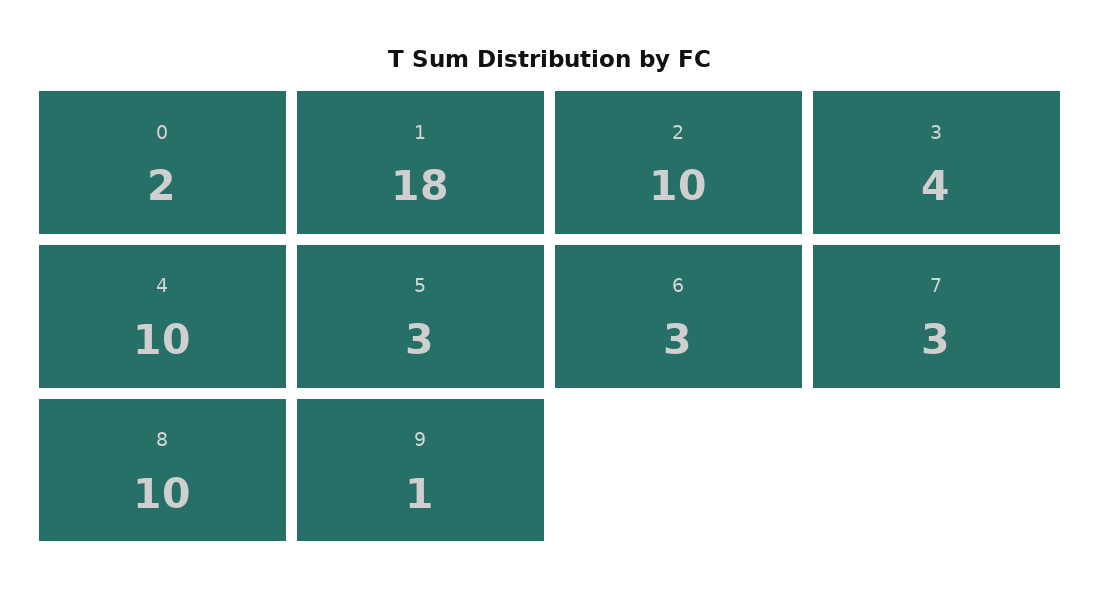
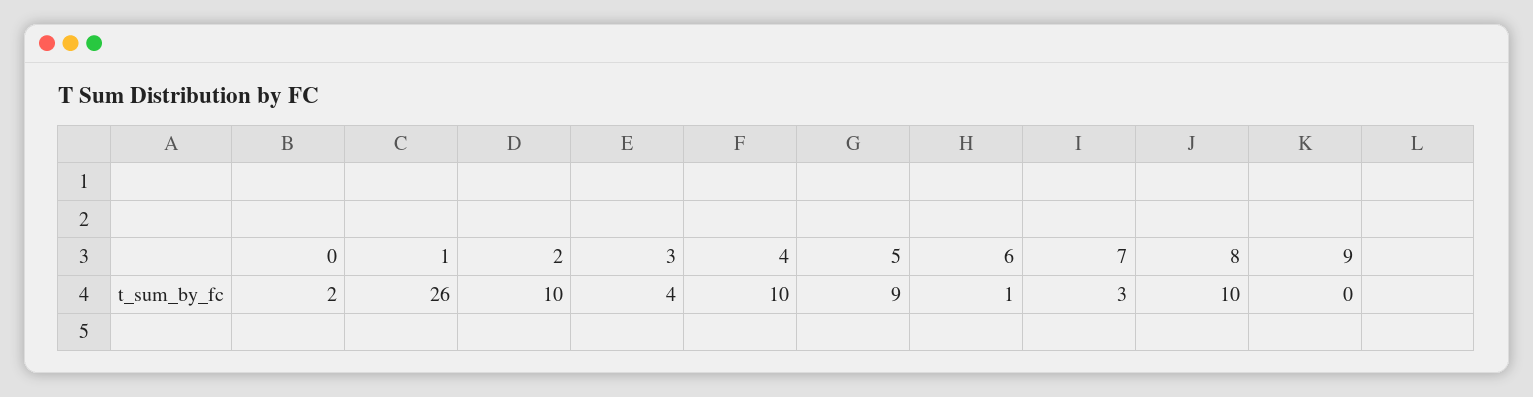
  {
    "0": 2,
-   "1": 18,
+   "1": 26,
    "2": 10,
    "3": 4,
    "4": 10,
-   "5": 3,
+   "5": 9,
-   "6": 3,
+   "6": 1,
    "7": 3,
    "8": 10,
-   "9": 1
+   "9": 0
  }

